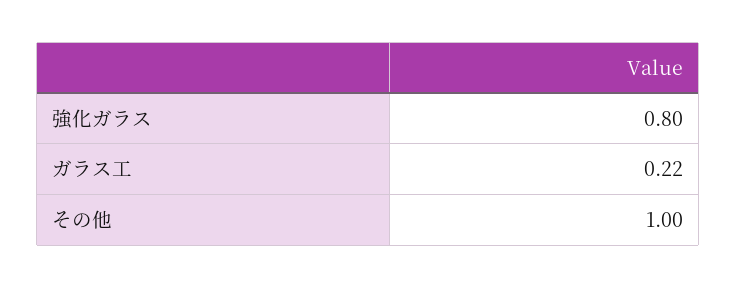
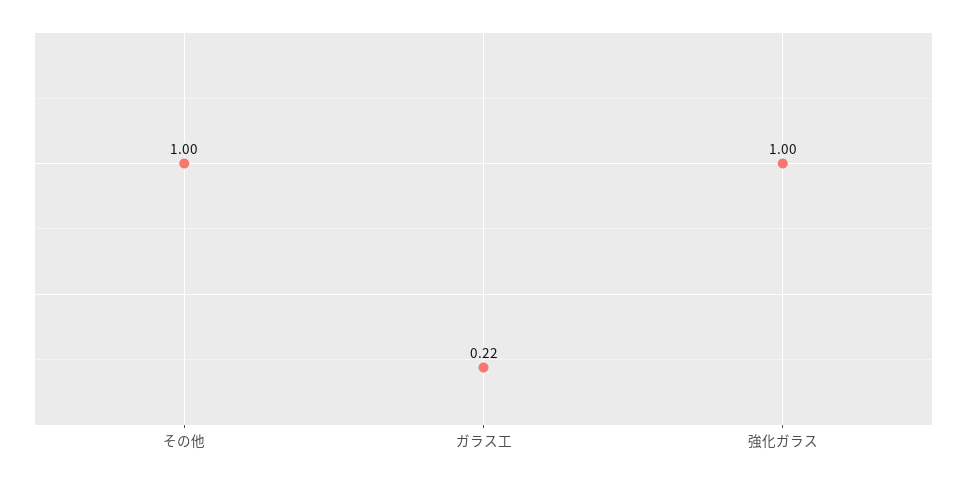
  {
-   "強化ガラス": 0.8,
+   "強化ガラス": 1,
    "ガラス工": 0.22,
    "その他": 1
  }

